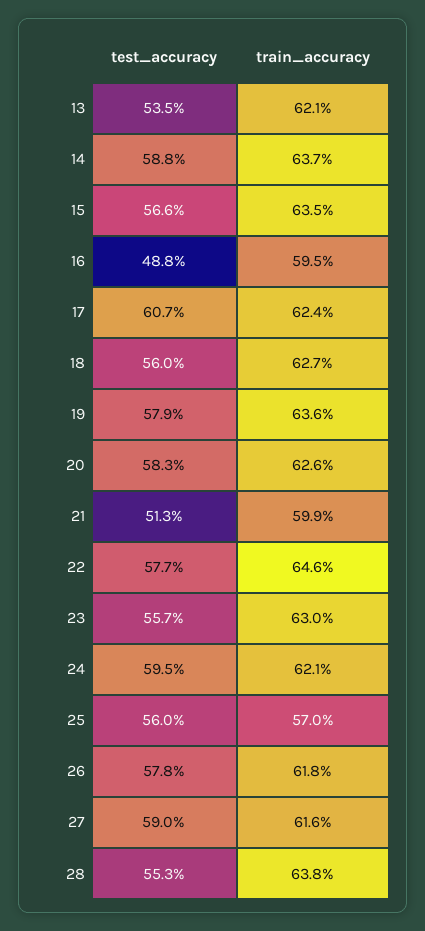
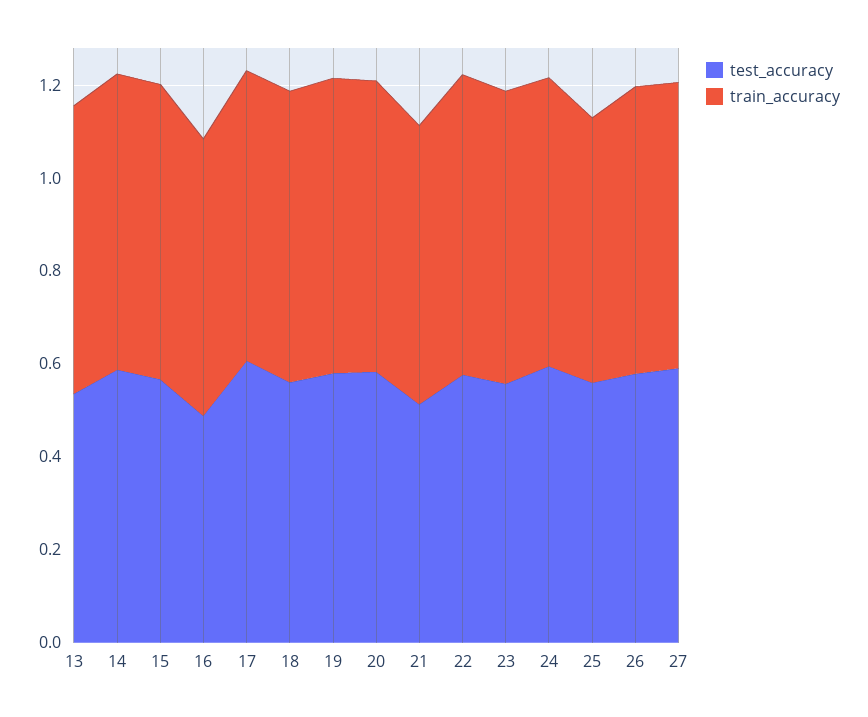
  {
    "test_accuracy": {
      "13": 0.535,
      "14": 0.588,
      "15": 0.566,
      "16": 0.488,
      "17": 0.607,
      "18": 0.56,
      "19": 0.579,
      "20": 0.583,
      "21": 0.513,
      "22": 0.577,
      "23": 0.557,
      "24": 0.595,
      "25": 0.56,
      "26": 0.578,
-     "27": 0.59,
+     "27": 0.59
-     "28": 0.553
    },
    "train_accuracy": {
      "13": 0.621,
      "14": 0.637,
      "15": 0.635,
      "16": 0.595,
      "17": 0.624,
      "18": 0.627,
      "19": 0.636,
      "20": 0.626,
      "21": 0.599,
      "22": 0.646,
      "23": 0.63,
      "24": 0.621,
      "25": 0.57,
      "26": 0.618,
-     "27": 0.616,
+     "27": 0.616
-     "28": 0.638
    }
  }

